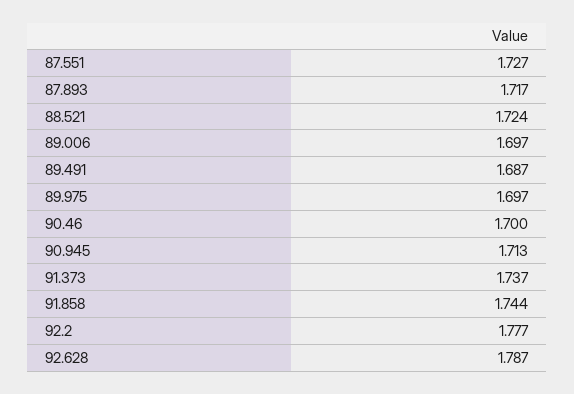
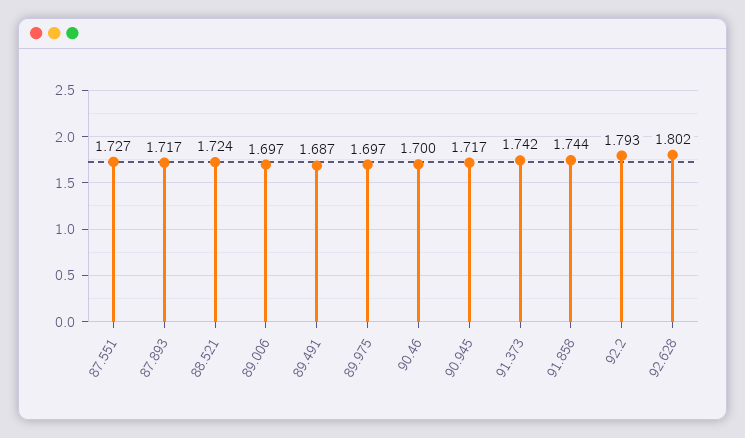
  {
    "87.551": 1.727,
    "87.893": 1.717,
    "88.521": 1.724,
    "89.006": 1.697,
    "89.491": 1.687,
    "89.975": 1.697,
    "90.46": 1.7,
-   "90.945": 1.713,
+   "90.945": 1.717,
-   "91.373": 1.737,
+   "91.373": 1.742,
    "91.858": 1.744,
-   "92.2": 1.777,
+   "92.2": 1.793,
-   "92.628": 1.787
+   "92.628": 1.802
  }

